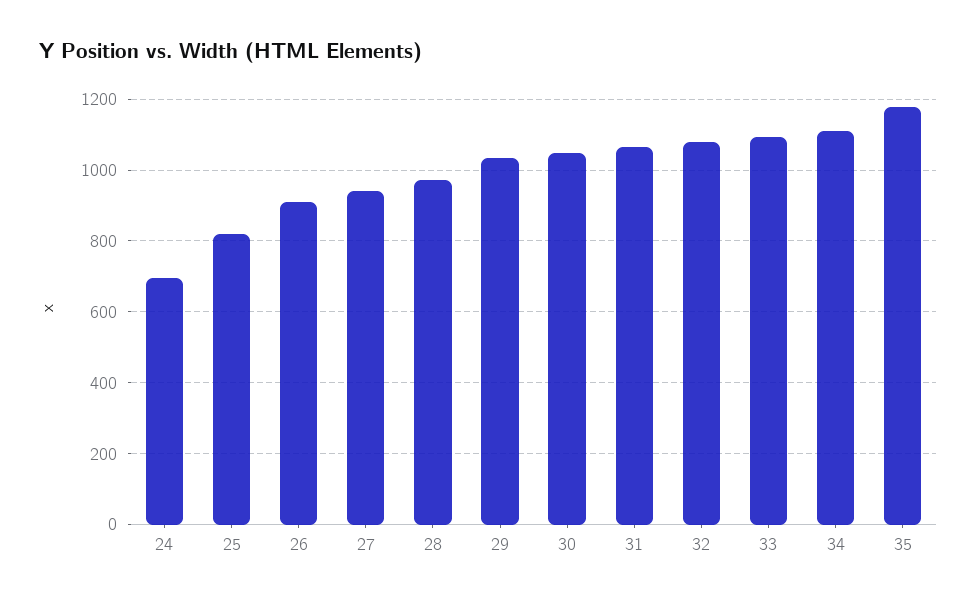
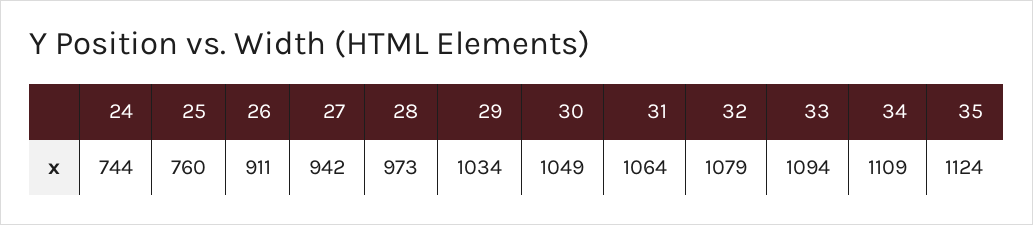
  {
-   "24": 700,
+   "24": 744,
-   "25": 820,
+   "25": 760,
    "26": 911,
    "27": 942,
    "28": 973,
    "29": 1034,
    "30": 1049,
    "31": 1064,
    "32": 1079,
    "33": 1094,
    "34": 1109,
-   "35": 1180
+   "35": 1124
  }

